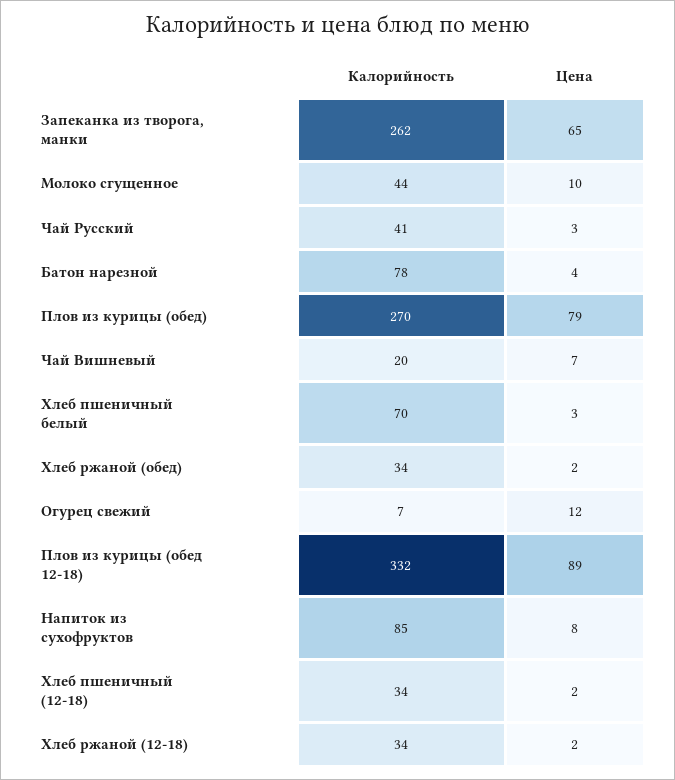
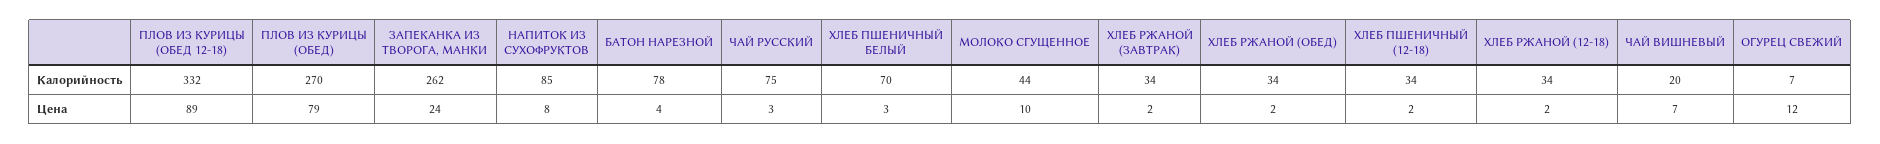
  {
    "Калорийность": {
      "Запеканка из творога, манки": 262,
      "Молоко сгущенное": 44,
-     "Чай Русский": 41,
+     "Чай Русский": 75,
      "Батон нарезной": 78,
      "Плов из курицы (обед)": 270,
      "Чай Вишневый": 20,
      "Хлеб пшеничный белый": 70,
      "Хлеб ржаной (обед)": 34,
      "Огурец свежий": 7,
      "Плов из курицы (обед 12-18)": 332,
      "Напиток из сухофруктов": 85,
      "Хлеб пшеничный (12-18)": 34,
-     "Хлеб ржаной (12-18)": 34
+     "Хлеб ржаной (12-18)": 34,
+     "ХЛЕБ РЖАНОЙ (ЗАВТРАК)": 34
    },
    "Цена": {
-     "Запеканка из творога, манки": 65,
+     "Запеканка из творога, манки": 24,
      "Молоко сгущенное": 10,
      "Чай Русский": 3,
      "Батон нарезной": 4,
      "Плов из курицы (обед)": 79,
      "Чай Вишневый": 7,
      "Хлеб пшеничный белый": 3,
      "Хлеб ржаной (обед)": 2,
      "Огурец свежий": 12,
      "Плов из курицы (обед 12-18)": 89,
      "Напиток из сухофруктов": 8,
      "Хлеб пшеничный (12-18)": 2,
-     "Хлеб ржаной (12-18)": 2
+     "Хлеб ржаной (12-18)": 2,
+     "ХЛЕБ РЖАНОЙ (ЗАВТРАК)": 2
    }
  }

